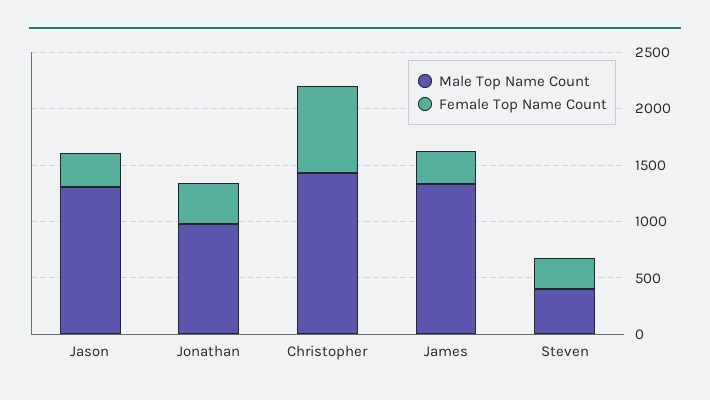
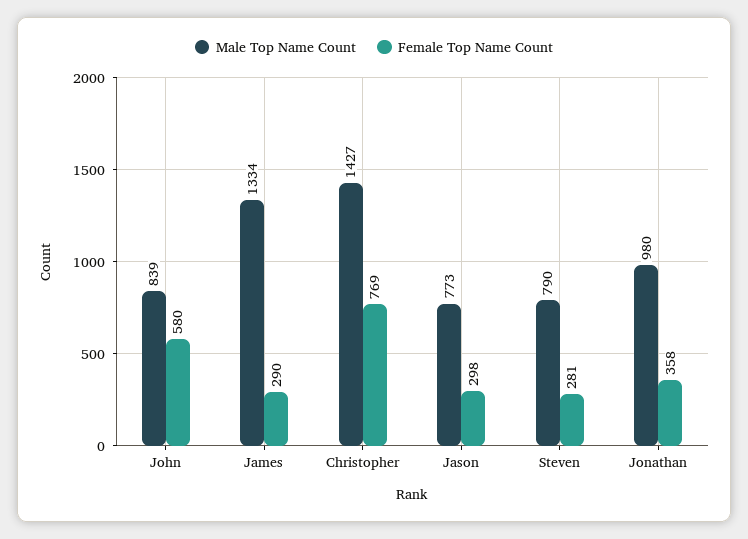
  {
    "Male Top Name Count": {
-     "Jason": 1300,
+     "Jason": 773,
      "Jonathan": 980,
      "Christopher": 1427,
      "James": 1334,
-     "Steven": 400
+     "Steven": 790,
+     "John": 839
    },
    "Female Top Name Count": {
      "Jason": 298,
      "Jonathan": 358,
      "Christopher": 769,
      "James": 290,
-     "Steven": 281
+     "Steven": 281,
+     "John": 580
    }
  }

